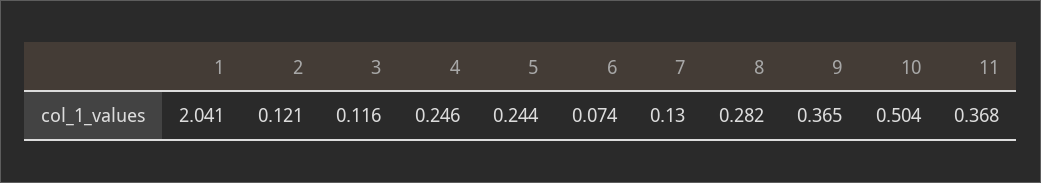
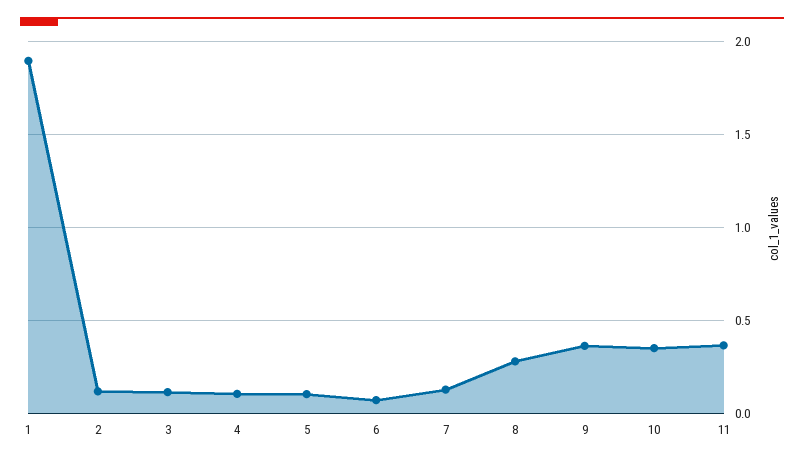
  {
-   "1": 2.041,
+   "1": 1.9,
    "2": 0.121,
    "3": 0.116,
-   "4": 0.246,
+   "4": 0.1,
-   "5": 0.244,
+   "5": 0.1,
    "6": 0.074,
    "7": 0.13,
    "8": 0.282,
    "9": 0.365,
-   "10": 0.504,
+   "10": 0.35,
    "11": 0.368
  }

